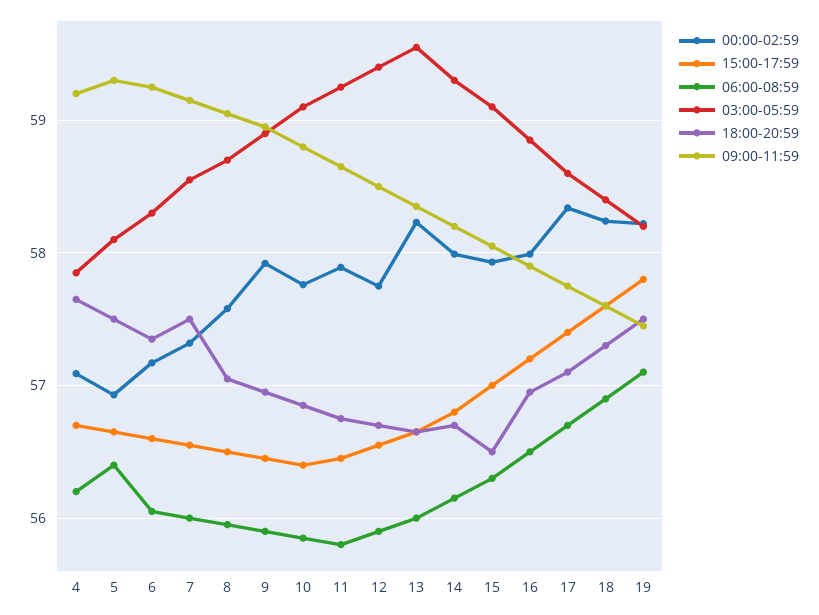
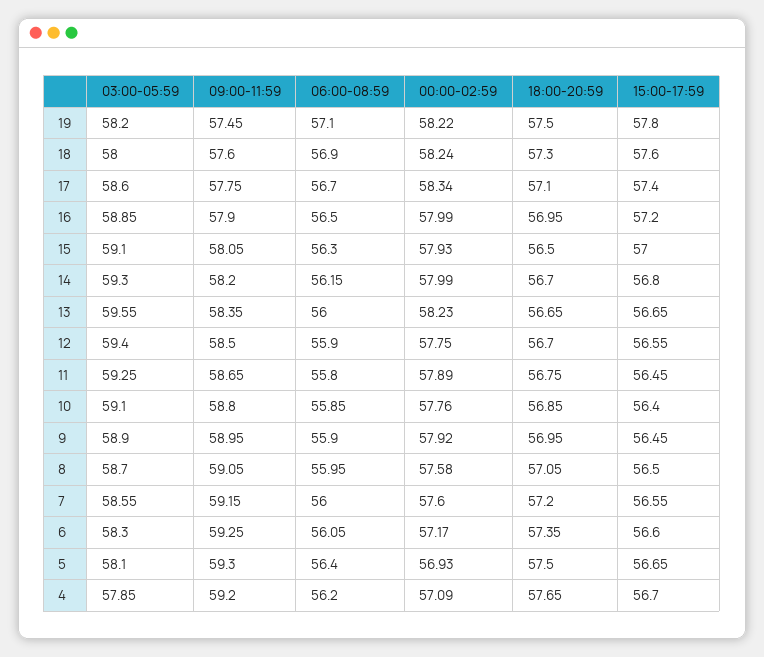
  {
    "00:00-02:59": {
      "4": 57.09,
      "5": 56.93,
      "6": 57.17,
-     "7": 57.3,
+     "7": 57.6,
      "8": 57.58,
      "9": 57.92,
      "10": 57.76,
      "11": 57.89,
      "12": 57.75,
      "13": 58.23,
      "14": 57.99,
      "15": 57.93,
      "16": 57.99,
      "17": 58.34,
      "18": 58.24,
      "19": 58.22
    },
    "15:00-17:59": {
      "4": 56.7,
      "5": 56.65,
      "6": 56.6,
      "7": 56.55,
      "8": 56.5,
      "9": 56.45,
      "10": 56.4,
      "11": 56.45,
      "12": 56.55,
      "13": 56.65,
      "14": 56.8,
      "15": 57,
      "16": 57.2,
      "17": 57.4,
      "18": 57.6,
      "19": 57.8
    },
    "06:00-08:59": {
      "4": 56.2,
      "5": 56.4,
      "6": 56.05,
      "7": 56,
      "8": 55.95,
      "9": 55.9,
      "10": 55.85,
      "11": 55.8,
      "12": 55.9,
      "13": 56,
      "14": 56.15,
      "15": 56.3,
      "16": 56.5,
      "17": 56.7,
      "18": 56.9,
      "19": 57.1
    },
    "03:00-05:59": {
      "4": 57.85,
      "5": 58.1,
      "6": 58.3,
      "7": 58.55,
      "8": 58.7,
      "9": 58.9,
      "10": 59.1,
      "11": 59.25,
      "12": 59.4,
      "13": 59.55,
      "14": 59.3,
      "15": 59.1,
      "16": 58.85,
      "17": 58.6,
-     "18": 58.4,
+     "18": 58,
      "19": 58.2
    },
    "18:00-20:59": {
      "4": 57.65,
      "5": 57.5,
      "6": 57.35,
-     "7": 57.5,
+     "7": 57.2,
      "8": 57.05,
      "9": 56.95,
      "10": 56.85,
      "11": 56.75,
      "12": 56.7,
      "13": 56.65,
      "14": 56.7,
      "15": 56.5,
      "16": 56.95,
      "17": 57.1,
      "18": 57.3,
      "19": 57.5
    },
    "09:00-11:59": {
      "4": 59.2,
      "5": 59.3,
      "6": 59.25,
      "7": 59.15,
      "8": 59.05,
      "9": 58.95,
      "10": 58.8,
      "11": 58.65,
      "12": 58.5,
      "13": 58.35,
      "14": 58.2,
      "15": 58.05,
      "16": 57.9,
      "17": 57.75,
      "18": 57.6,
      "19": 57.45
    }
  }

